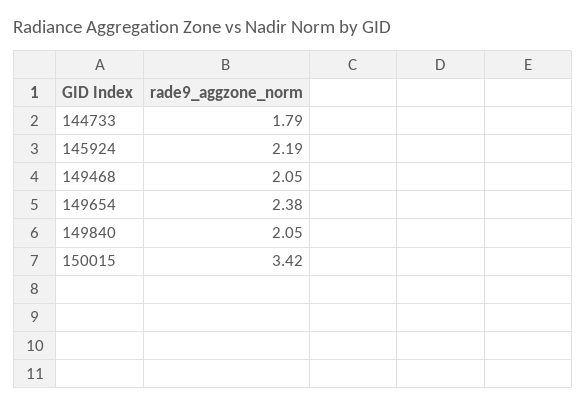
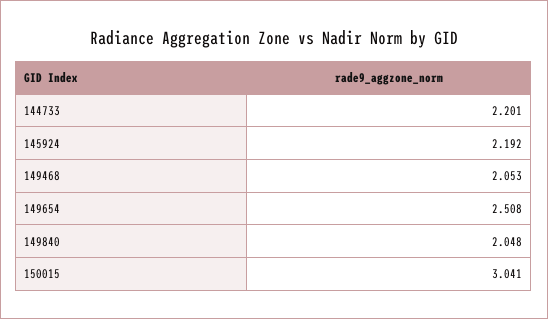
  {
-   "144733": 1.79,
+   "144733": 2.201,
    "145924": 2.192,
    "149468": 2.053,
-   "149654": 2.38,
+   "149654": 2.508,
    "149840": 2.048,
-   "150015": 3.42
+   "150015": 3.041
  }

